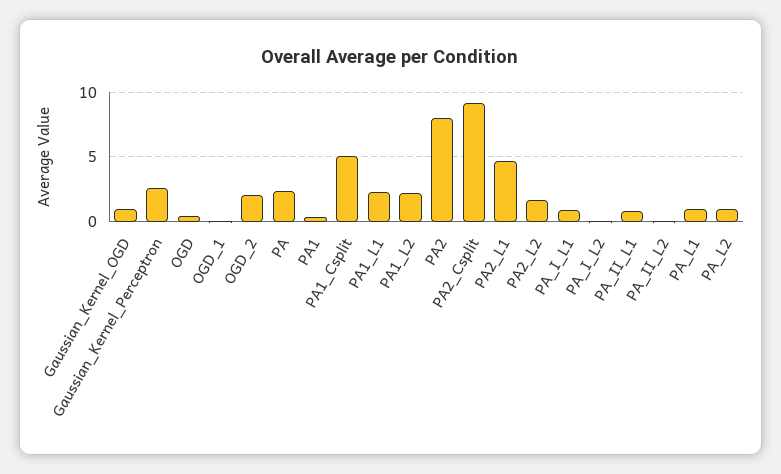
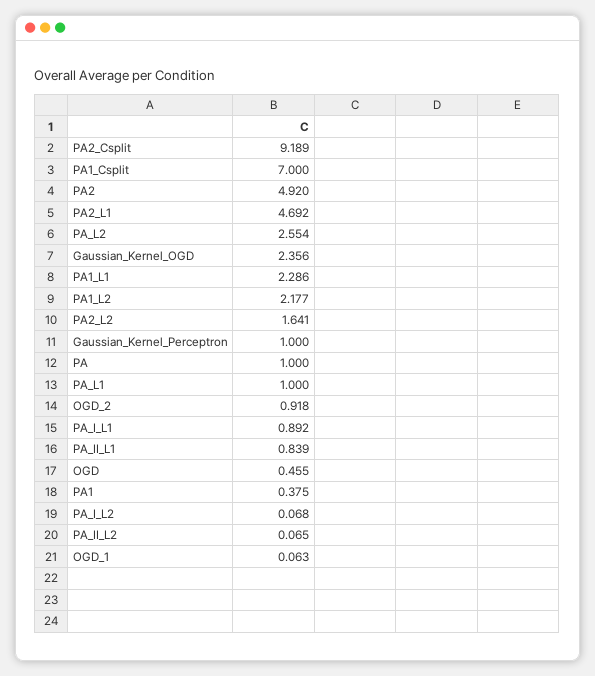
  {
-   "Gaussian_Kernel_OGD": 1,
+   "Gaussian_Kernel_OGD": 2.356,
-   "Gaussian_Kernel_Perceptron": 2.5,
+   "Gaussian_Kernel_Perceptron": 1,
    "OGD": 0.455,
    "OGD_1": 0.063,
-   "OGD_2": 2,
+   "OGD_2": 0.918,
-   "PA": 2.5,
+   "PA": 1,
    "PA1": 0.375,
-   "PA1_Csplit": 5,
+   "PA1_Csplit": 7,
    "PA1_L1": 2.286,
    "PA1_L2": 2.177,
-   "PA2": 8,
+   "PA2": 4.92,
    "PA2_Csplit": 9.189,
    "PA2_L1": 4.692,
    "PA2_L2": 1.641,
    "PA_I_L1": 0.892,
    "PA_I_L2": 0.068,
    "PA_II_L1": 0.839,
    "PA_II_L2": 0.065,
    "PA_L1": 1,
-   "PA_L2": 1
+   "PA_L2": 2.554
  }

